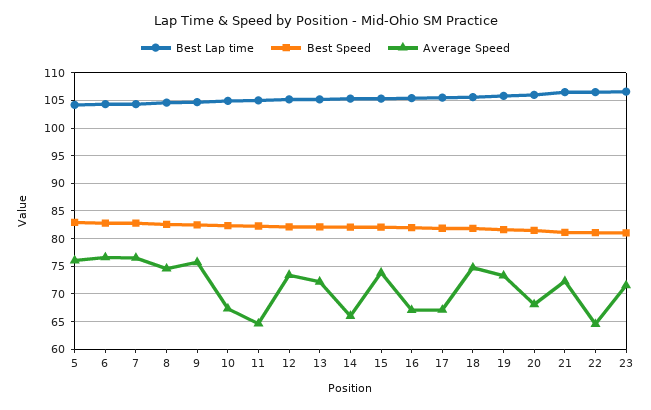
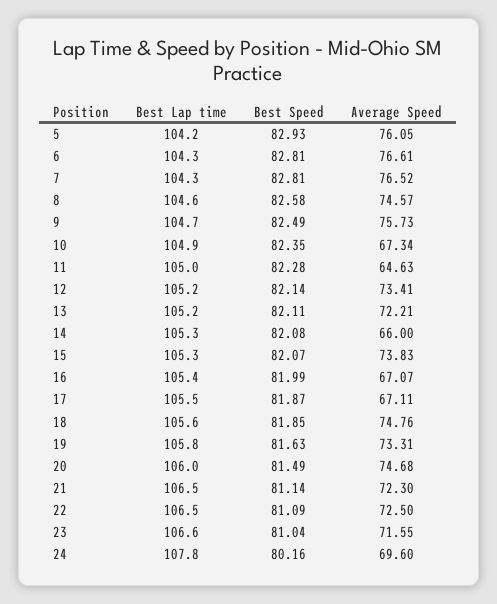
  {
    "Best Lap time": {
      "5": 104.2,
      "6": 104.3,
      "7": 104.3,
      "8": 104.6,
      "9": 104.7,
      "10": 104.9,
      "11": 105,
      "12": 105.2,
      "13": 105.2,
      "14": 105.3,
      "15": 105.3,
      "16": 105.4,
      "17": 105.5,
      "18": 105.6,
      "19": 105.8,
      "20": 106,
      "21": 106.5,
      "22": 106.5,
-     "23": 106.6
+     "23": 106.6,
+     "24": 107.8
    },
    "Best Speed": {
      "5": 82.93,
      "6": 82.81,
      "7": 82.81,
      "8": 82.58,
      "9": 82.49,
      "10": 82.35,
      "11": 82.28,
      "12": 82.14,
      "13": 82.11,
      "14": 82.08,
      "15": 82.07,
      "16": 81.99,
      "17": 81.87,
      "18": 81.85,
      "19": 81.63,
      "20": 81.49,
      "21": 81.14,
      "22": 81.09,
-     "23": 81.04
+     "23": 81.04,
+     "24": 80.16
    },
    "Average Speed": {
      "5": 76.05,
      "6": 76.61,
      "7": 76.52,
      "8": 74.57,
      "9": 75.73,
      "10": 67.34,
      "11": 64.63,
      "12": 73.41,
      "13": 72.21,
      "14": 66,
      "15": 73.83,
      "16": 67.07,
      "17": 67.11,
      "18": 74.76,
      "19": 73.31,
-     "20": 67.5,
+     "20": 74.68,
      "21": 72.3,
-     "22": 65,
+     "22": 72.5,
-     "23": 71.55
+     "23": 71.55,
+     "24": 69.6
    }
  }

